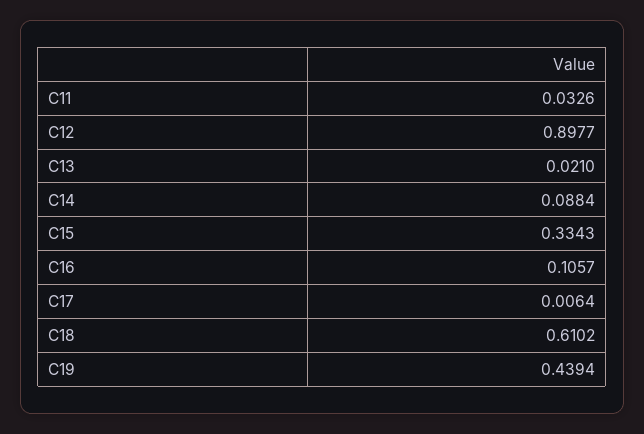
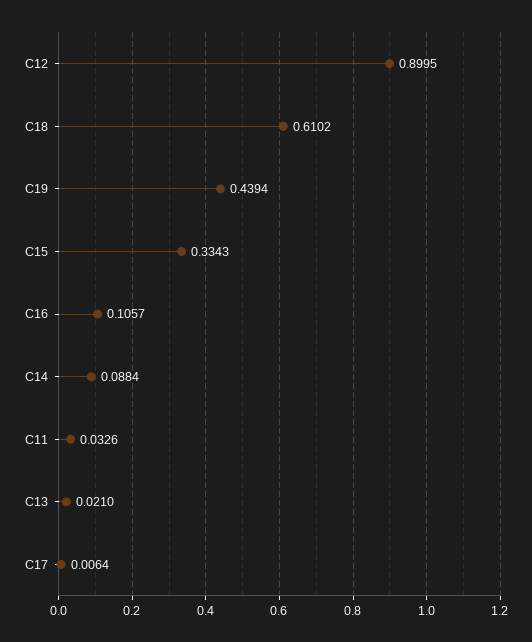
  {
    "C11": 0.0326,
-   "C12": 0.8977,
+   "C12": 0.8995,
    "C13": 0.021,
    "C14": 0.0884,
    "C15": 0.3343,
    "C16": 0.1057,
    "C17": 0.0064,
    "C18": 0.6102,
    "C19": 0.4394
  }

